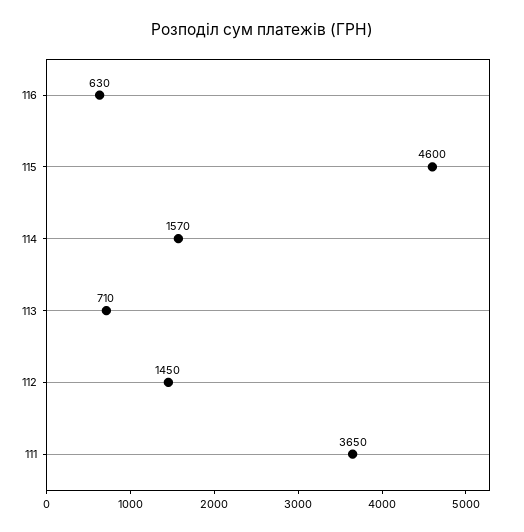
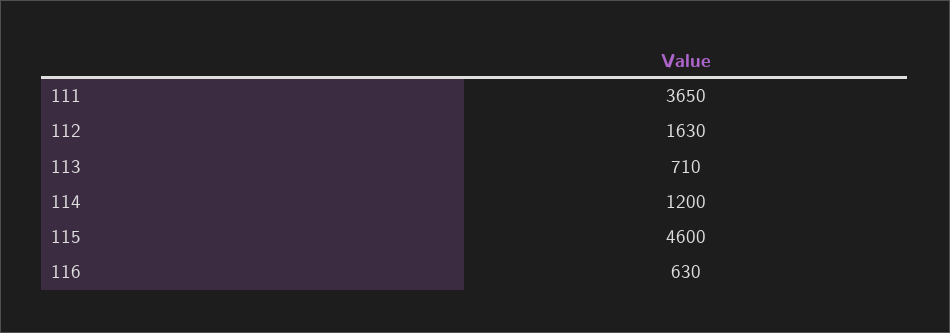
  {
    "116": 630,
    "115": 4600,
-   "114": 1570,
+   "114": 1200,
    "113": 710,
-   "112": 1450,
+   "112": 1630,
    "111": 3650
  }

